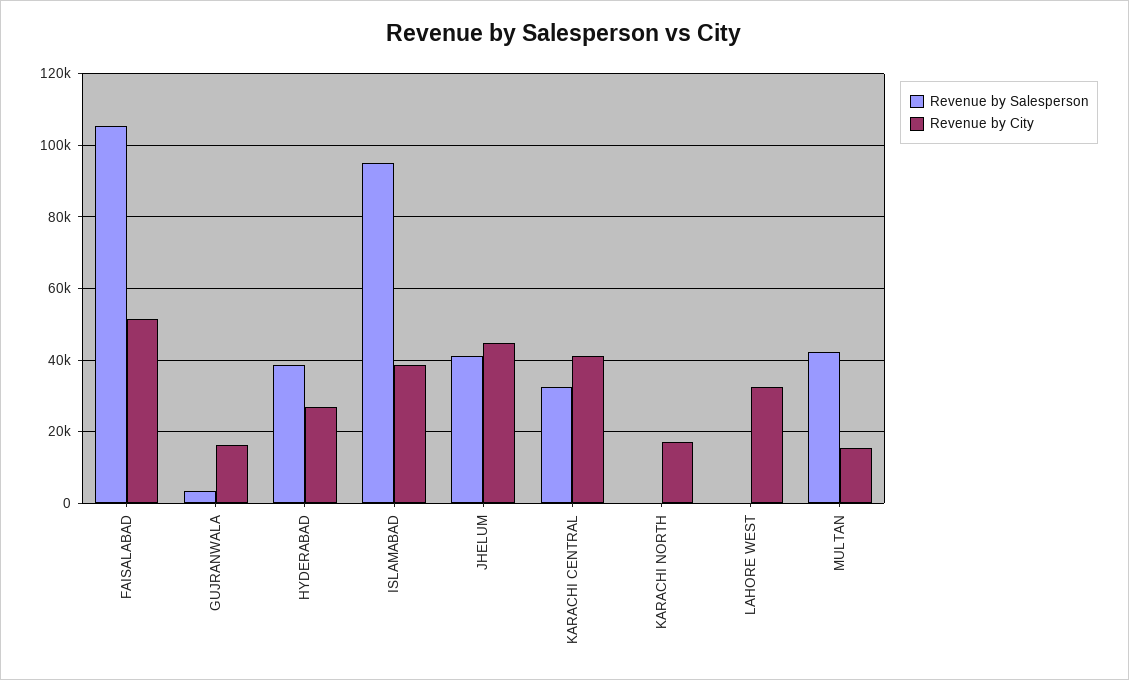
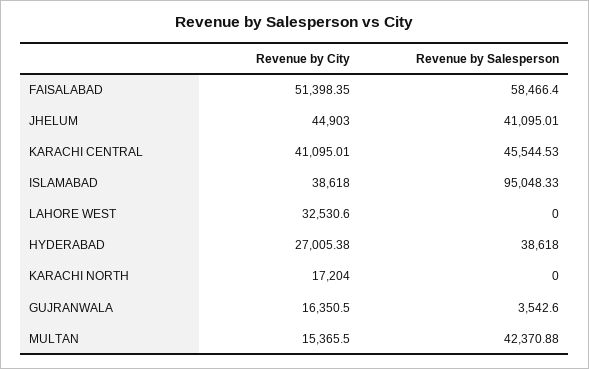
  {
    "Revenue by Salesperson": {
-     "FAISALABAD": 106000,
+     "FAISALABAD": 58466.4,
      "GUJRANWALA": 3542.6,
      "HYDERABAD": 38618,
      "ISLAMABAD": 95048.33,
      "JHELUM": 41095.01,
-     "KARACHI CENTRAL": 32000,
+     "KARACHI CENTRAL": 45544.53,
      "KARACHI NORTH": 0,
      "LAHORE WEST": 0,
      "MULTAN": 42370.88
    },
    "Revenue by City": {
      "FAISALABAD": 51398.35,
      "GUJRANWALA": 16350.5,
      "HYDERABAD": 27005.38,
      "ISLAMABAD": 38618,
      "JHELUM": 44903,
      "KARACHI CENTRAL": 41095.01,
      "KARACHI NORTH": 17204,
      "LAHORE WEST": 32530.6,
      "MULTAN": 15365.5
    }
  }

